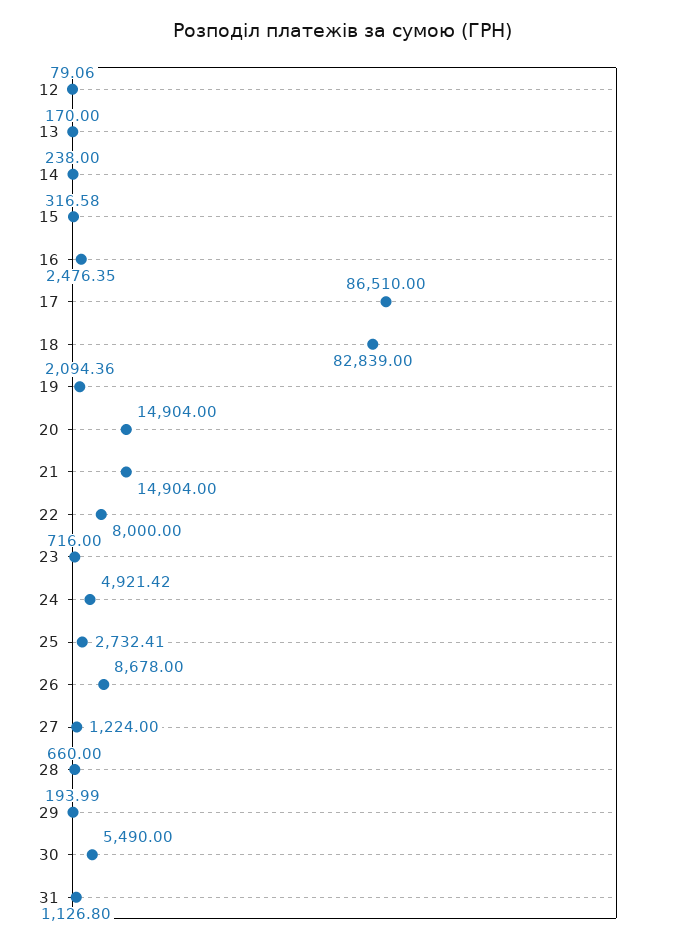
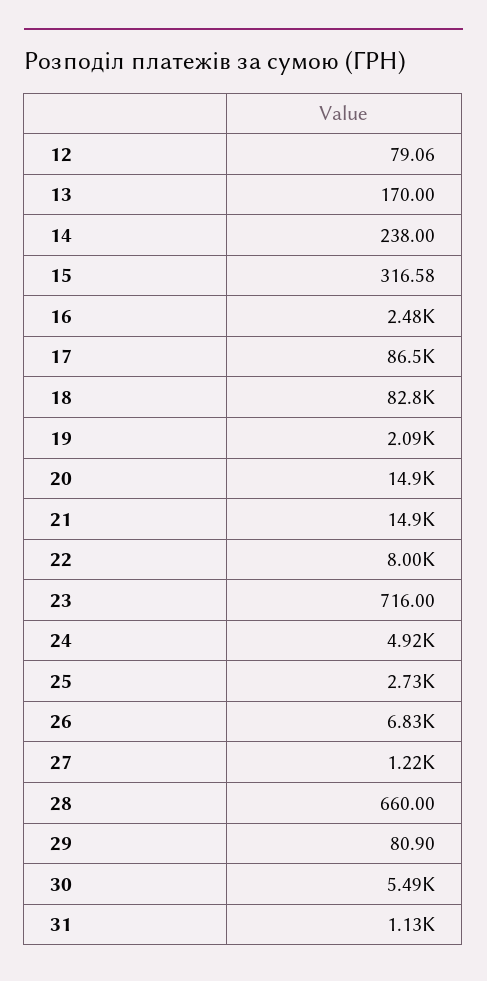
  {
    "12": 79.06,
    "13": 170,
    "14": 238,
    "15": 316.58,
    "16": 2476.35,
    "17": 86510,
    "18": 82839,
    "19": 2094.36,
    "20": 14904,
    "21": 14904,
    "22": 8000,
    "23": 716,
    "24": 4921.42,
    "25": 2732.41,
-   "26": 8678,
+   "26": 6830,
    "27": 1224,
    "28": 660,
-   "29": 193.99,
+   "29": 80.9,
    "30": 5490,
    "31": 1126.8
  }

